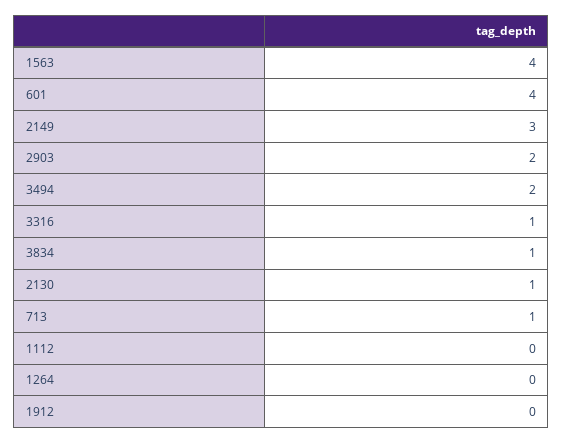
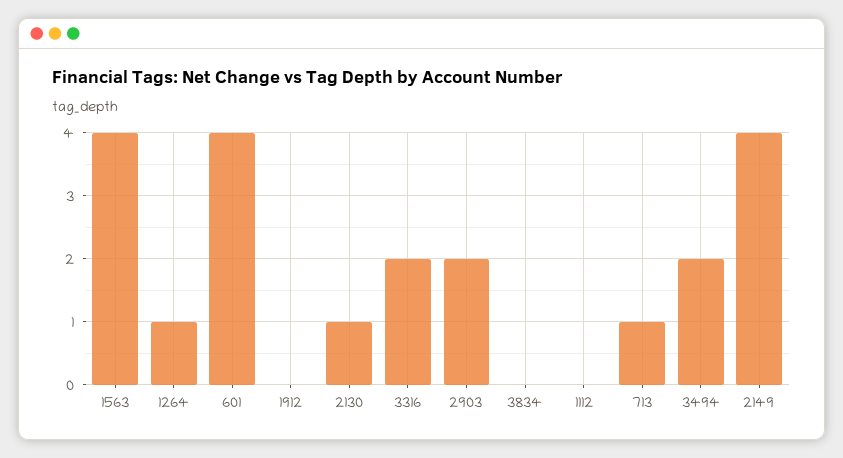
  {
    "1563": 4,
    "601": 4,
-   "2149": 3,
+   "2149": 4,
    "2903": 2,
    "3494": 2,
-   "3316": 1,
+   "3316": 2,
-   "3834": 1,
+   "3834": 0,
    "2130": 1,
    "713": 1,
    "1112": 0,
-   "1264": 0,
+   "1264": 1,
    "1912": 0
  }

